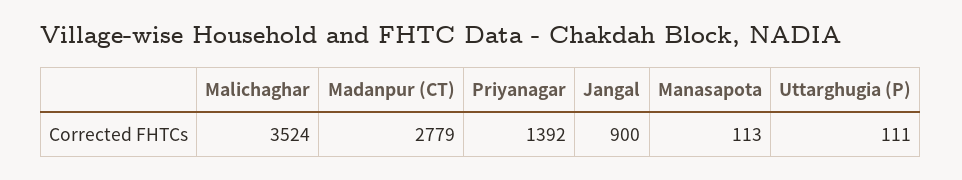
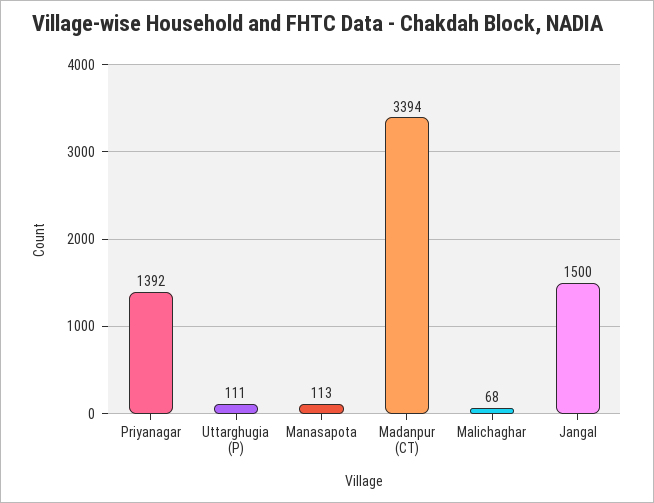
  {
-   "Malichaghar": 3524,
+   "Malichaghar": 68,
-   "Madanpur (CT)": 2779,
+   "Madanpur (CT)": 3394,
    "Priyanagar": 1392,
-   "Jangal": 900,
+   "Jangal": 1500,
    "Manasapota": 113,
    "Uttarghugia (P)": 111
  }

